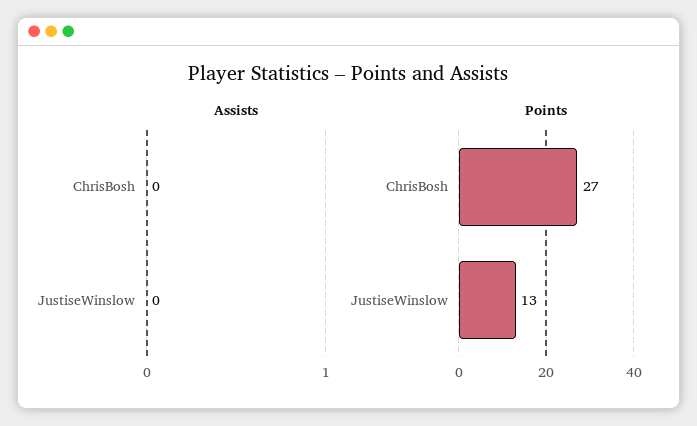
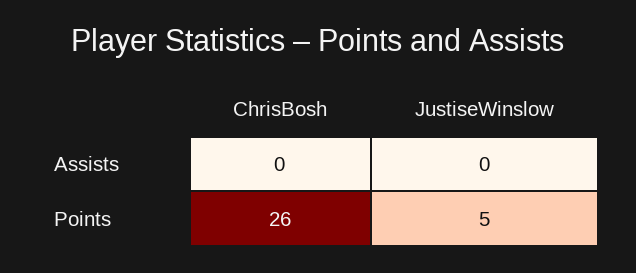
  {
    "Assists": {
      "ChrisBosh": 0,
      "JustiseWinslow": 0
    },
    "Points": {
-     "ChrisBosh": 27,
+     "ChrisBosh": 26,
-     "JustiseWinslow": 13
+     "JustiseWinslow": 5
    }
  }

